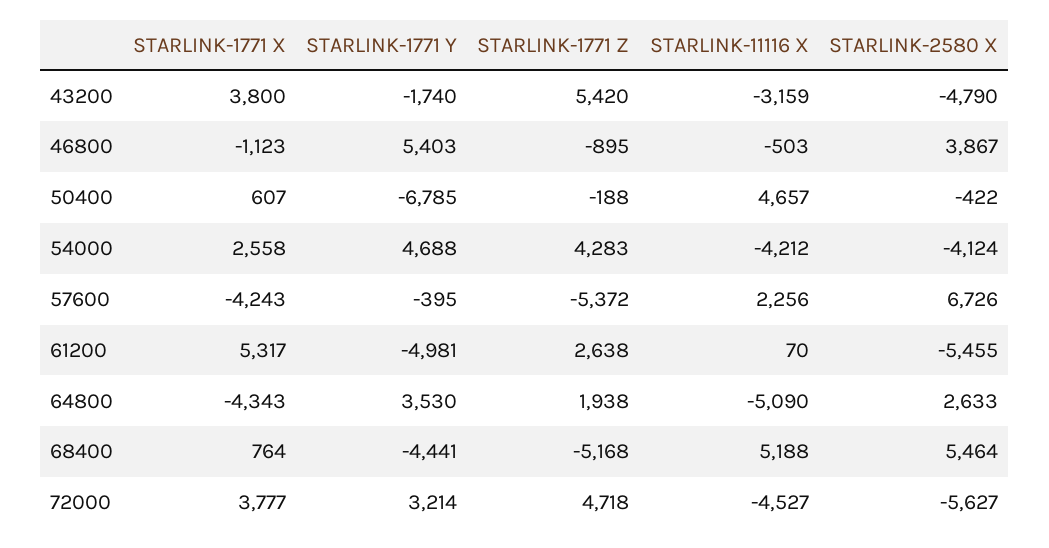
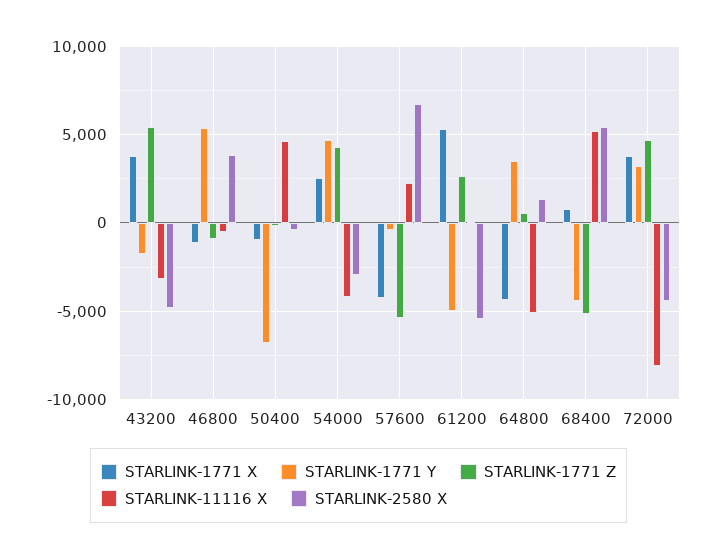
  {
    "STARLINK-1771 X": {
      "43200": 3800,
      "46800": -1123,
-     "50400": 607,
+     "50400": -1000,
      "54000": 2558,
      "57600": -4243,
      "61200": 5317,
      "64800": -4343,
      "68400": 764,
      "72000": 3777
    },
    "STARLINK-1771 Y": {
      "43200": -1740,
      "46800": 5403,
      "50400": -6785,
      "54000": 4688,
      "57600": -395,
      "61200": -4981,
      "64800": 3530,
      "68400": -4441,
      "72000": 3214
    },
    "STARLINK-1771 Z": {
      "43200": 5420,
      "46800": -895,
      "50400": -188,
      "54000": 4283,
      "57600": -5372,
      "61200": 2638,
-     "64800": 1938,
+     "64800": 500,
      "68400": -5168,
      "72000": 4718
    },
    "STARLINK-11116 X": {
      "43200": -3159,
      "46800": -503,
      "50400": 4657,
      "54000": -4212,
      "57600": 2256,
      "61200": 70,
      "64800": -5090,
      "68400": 5188,
-     "72000": -4527
+     "72000": -8000
    },
    "STARLINK-2580 X": {
      "43200": -4790,
      "46800": 3867,
      "50400": -422,
-     "54000": -4124,
+     "54000": -3000,
      "57600": 6726,
      "61200": -5455,
-     "64800": 2633,
+     "64800": 1500,
      "68400": 5464,
-     "72000": -5627
+     "72000": -4500
    }
  }

